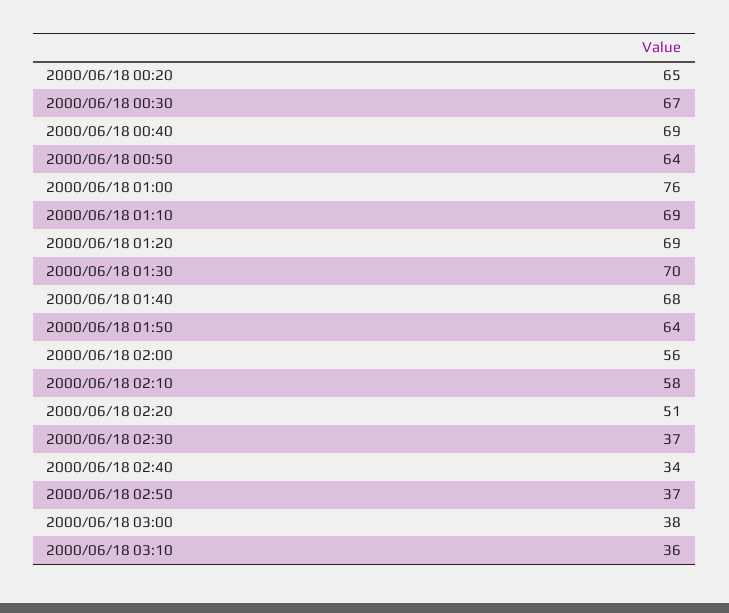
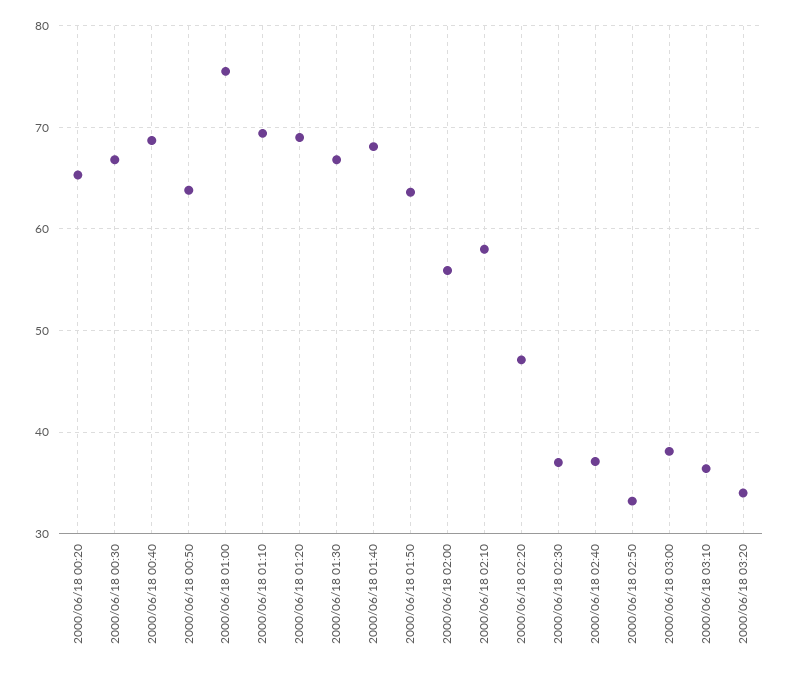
  {
    "2000/06/18 00:20": 65,
    "2000/06/18 00:30": 67,
    "2000/06/18 00:40": 69,
    "2000/06/18 00:50": 64,
    "2000/06/18 01:00": 76,
    "2000/06/18 01:10": 69,
    "2000/06/18 01:20": 69,
-   "2000/06/18 01:30": 70,
+   "2000/06/18 01:30": 67,
    "2000/06/18 01:40": 68,
    "2000/06/18 01:50": 64,
    "2000/06/18 02:00": 56,
    "2000/06/18 02:10": 58,
-   "2000/06/18 02:20": 51,
+   "2000/06/18 02:20": 47,
    "2000/06/18 02:30": 37,
-   "2000/06/18 02:40": 34,
+   "2000/06/18 02:40": 37,
-   "2000/06/18 02:50": 37,
+   "2000/06/18 02:50": 33,
    "2000/06/18 03:00": 38,
-   "2000/06/18 03:10": 36
+   "2000/06/18 03:10": 36,
+   "2000/06/18 03:20": 34
  }

